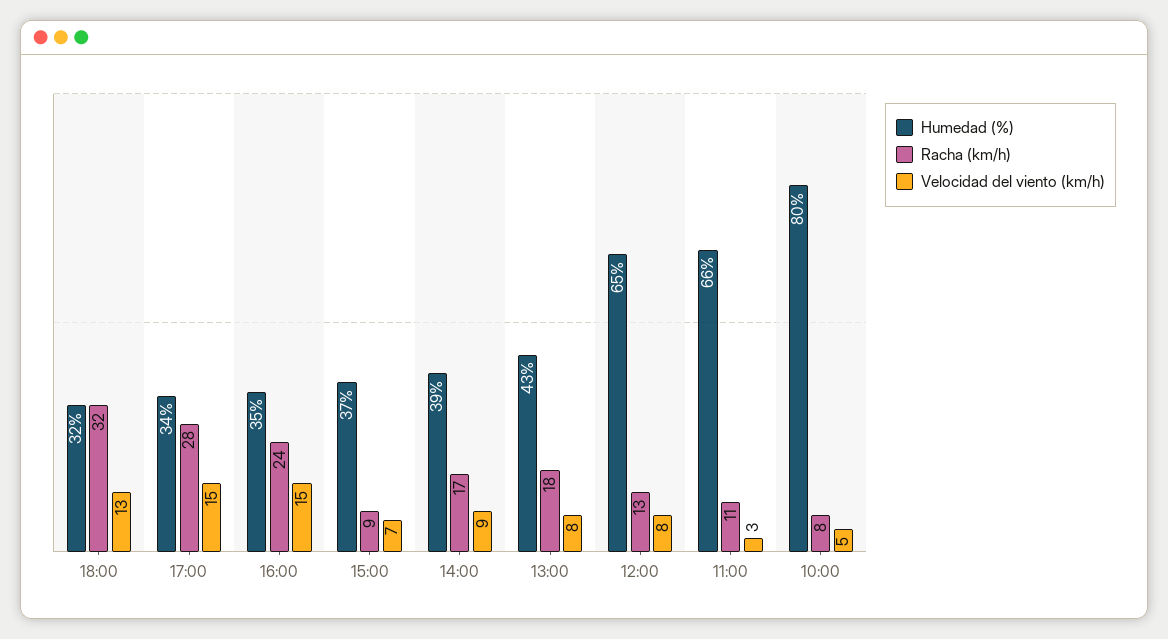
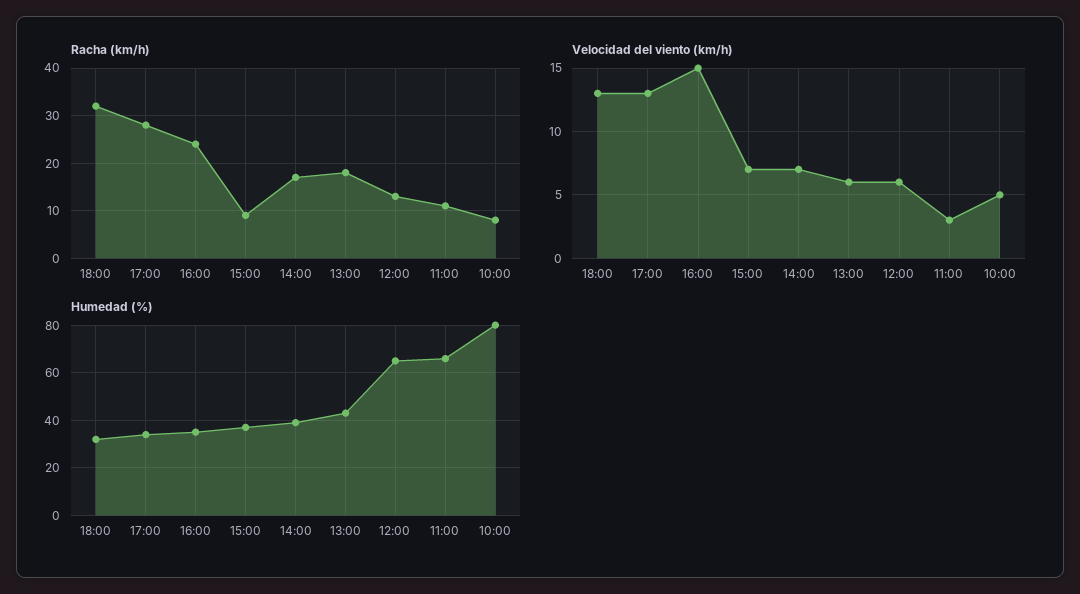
  {
    "Humedad (%)": {
      "18:00": 32,
      "17:00": 34,
      "16:00": 35,
      "15:00": 37,
      "14:00": 39,
      "13:00": 43,
      "12:00": 65,
      "11:00": 66,
      "10:00": 80
    },
    "Racha (km/h)": {
      "18:00": 32,
      "17:00": 28,
      "16:00": 24,
      "15:00": 9,
      "14:00": 17,
      "13:00": 18,
      "12:00": 13,
      "11:00": 11,
      "10:00": 8
    },
    "Velocidad del viento (km/h)": {
      "18:00": 13,
-     "17:00": 15,
+     "17:00": 13,
      "16:00": 15,
      "15:00": 7,
-     "14:00": 9,
+     "14:00": 7,
-     "13:00": 8,
+     "13:00": 6,
-     "12:00": 8,
+     "12:00": 6,
      "11:00": 3,
      "10:00": 5
    }
  }

